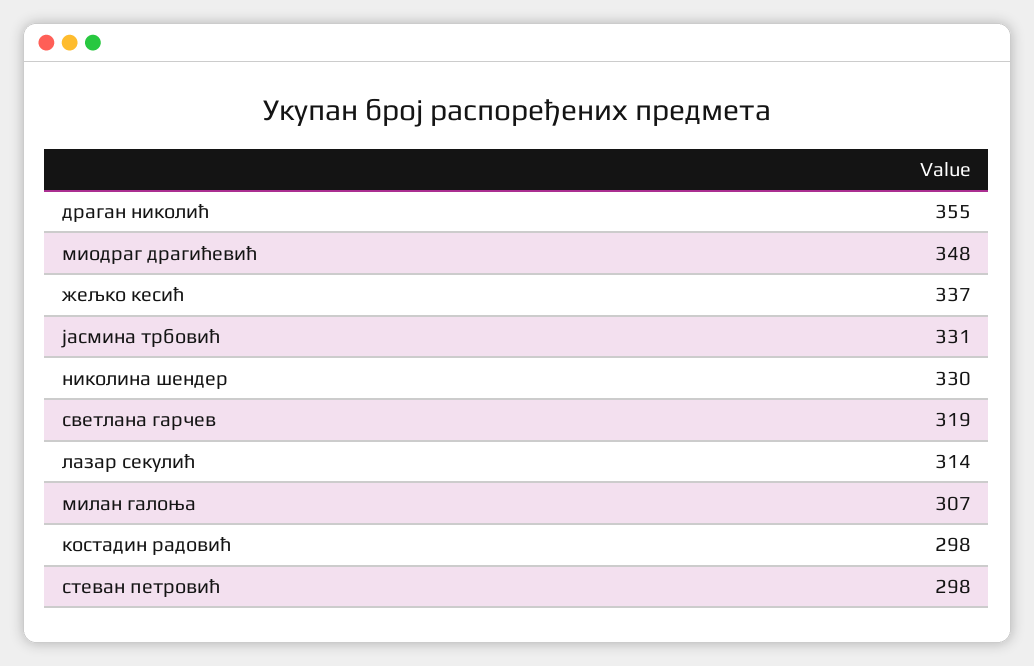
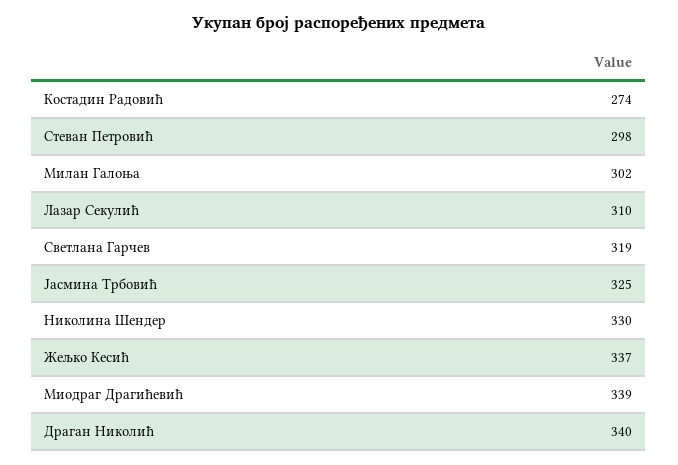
  {
-   "драган николић": 355,
+   "драган николић": 340,
-   "миодраг драгићевић": 348,
+   "миодраг драгићевић": 339,
    "жељко кесић": 337,
-   "јасмина трбовић": 331,
+   "јасмина трбовић": 325,
    "николина шендер": 330,
    "светлана гарчев": 319,
-   "лазар секулић": 314,
+   "лазар секулић": 310,
-   "милан галоња": 307,
+   "милан галоња": 302,
-   "костадин радовић": 298,
+   "костадин радовић": 274,
    "стеван петровић": 298
  }

